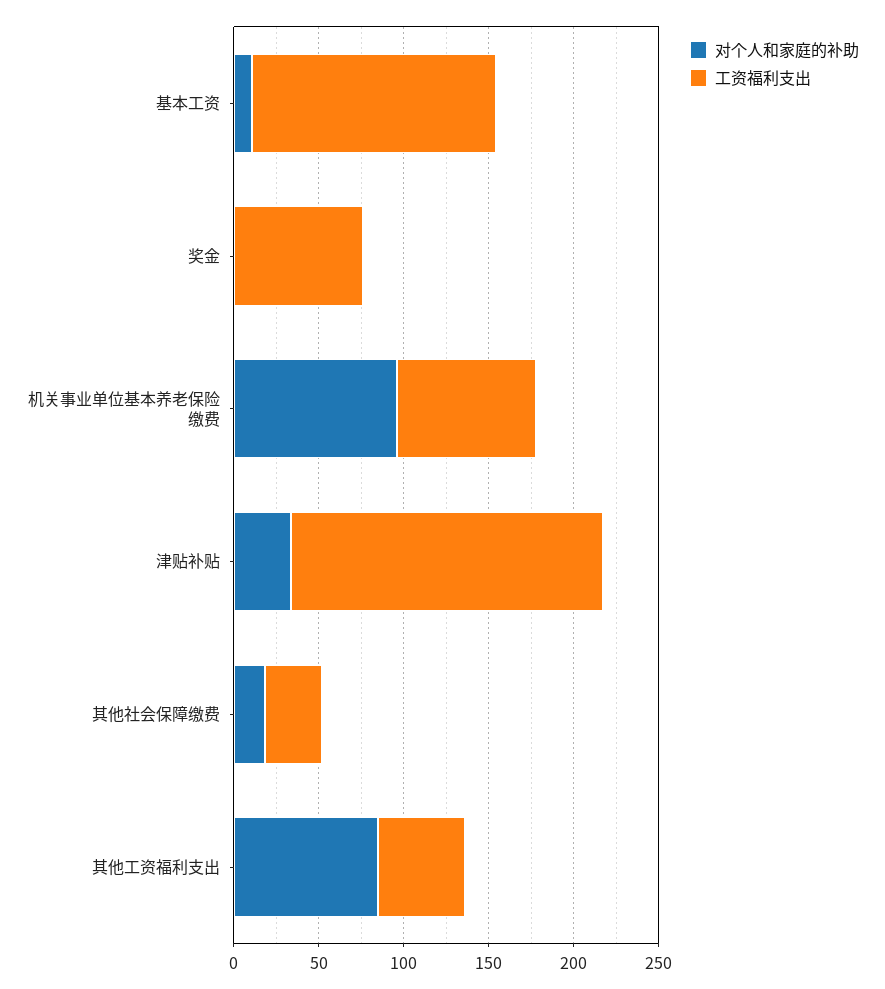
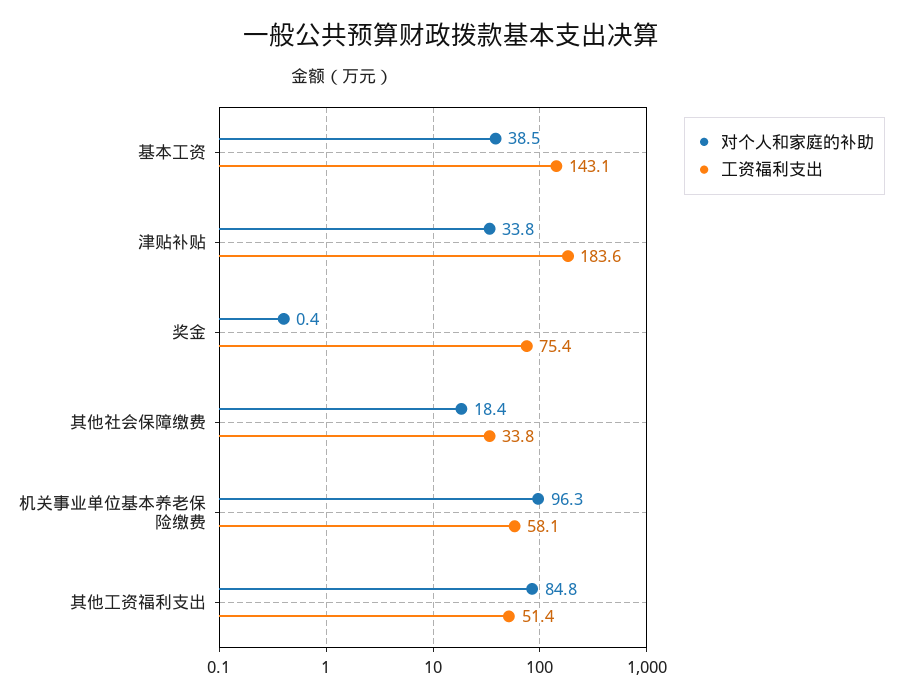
  {
    "对个人和家庭的补助": {
-     "基本工资": 10,
+     "基本工资": 38.5,
      "奖金": 0.4,
      "机关事业单位基本养老保险缴费": 96.3,
      "津贴补贴": 33.8,
      "其他社会保障缴费": 18.4,
      "其他工资福利支出": 84.8
    },
    "工资福利支出": {
      "基本工资": 143.1,
      "奖金": 75.4,
-     "机关事业单位基本养老保险缴费": 80,
+     "机关事业单位基本养老保险缴费": 58.1,
      "津贴补贴": 183.6,
      "其他社会保障缴费": 33.8,
      "其他工资福利支出": 51.4
    }
  }

